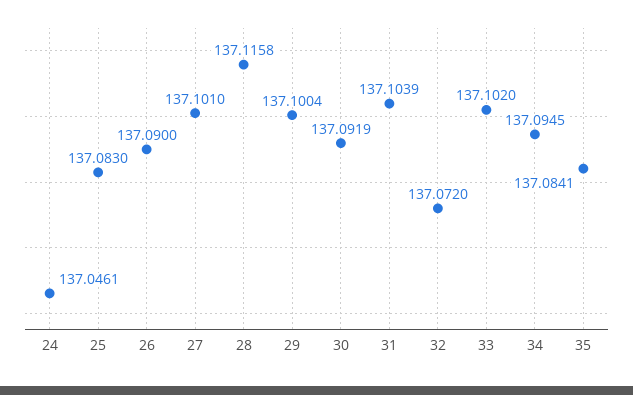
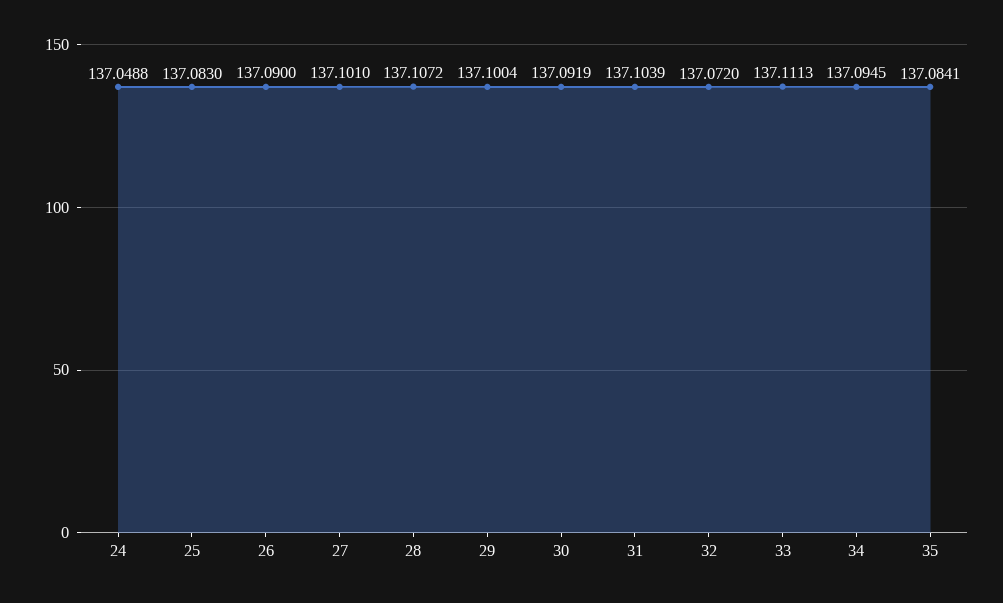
  {
-   "24": 137.0461,
+   "24": 137.0488,
    "25": 137.083,
    "26": 137.09,
    "27": 137.101,
-   "28": 137.1158,
+   "28": 137.1072,
    "29": 137.1004,
    "30": 137.0919,
    "31": 137.1039,
    "32": 137.072,
-   "33": 137.102,
+   "33": 137.1113,
    "34": 137.0945,
    "35": 137.0841
  }

